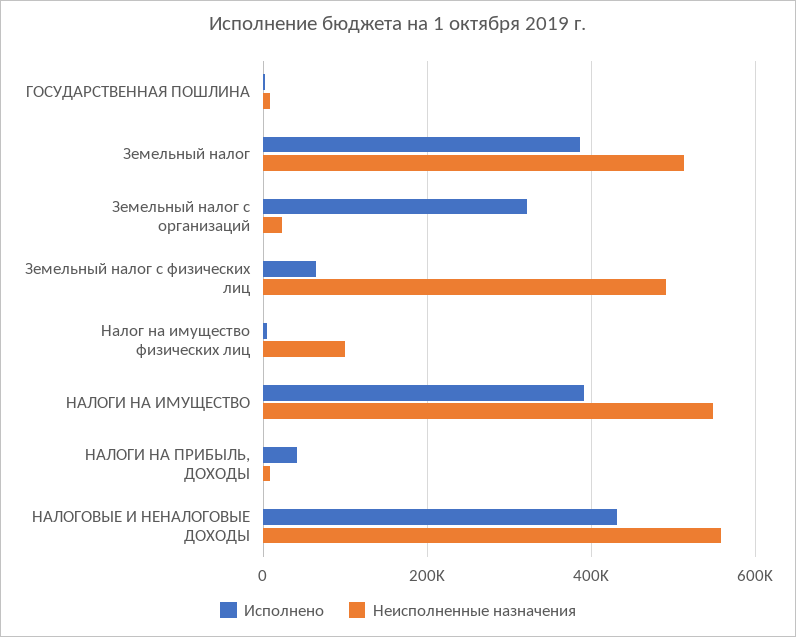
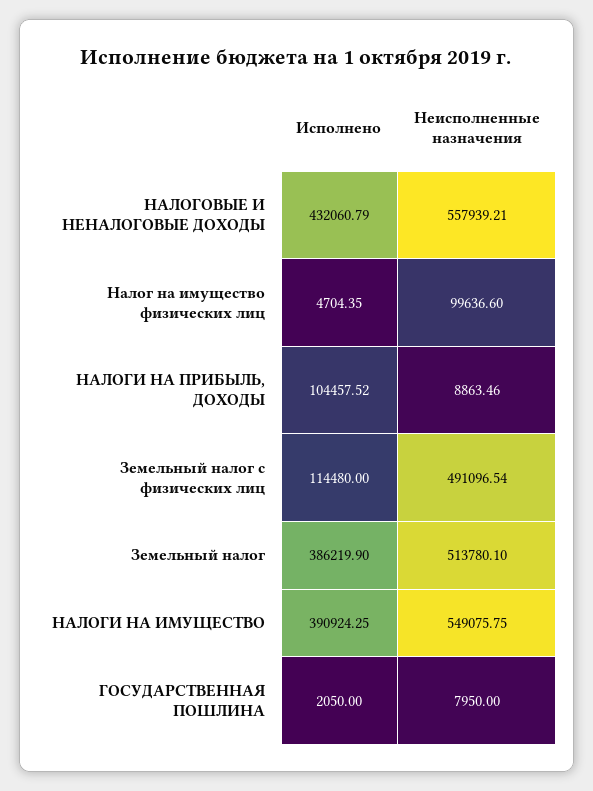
  {
    "Исполнено": {
      "ГОСУДАРСТВЕННАЯ ПОШЛИНА": 2050,
      "Земельный налог": 386219.9,
-     "Земельный налог с организаций": 320000,
-     "Земельный налог с физических лиц": 60000,
+     "Земельный налог с физических лиц": 114480,
      "Налог на имущество физических лиц": 4704.35,
      "НАЛОГИ НА ИМУЩЕСТВО": 390924.25,
-     "НАЛОГИ НА ПРИБЫЛЬ, ДОХОДЫ": 40000,
+     "НАЛОГИ НА ПРИБЫЛЬ, ДОХОДЫ": 104457.52,
      "НАЛОГОВЫЕ И НЕНАЛОГОВЫЕ ДОХОДЫ": 432060.79
    },
    "Неисполненные назначения": {
      "ГОСУДАРСТВЕННАЯ ПОШЛИНА": 7950,
      "Земельный налог": 513780.1,
-     "Земельный налог с организаций": 20000,
      "Земельный налог с физических лиц": 491096.54,
      "Налог на имущество физических лиц": 99636.6,
      "НАЛОГИ НА ИМУЩЕСТВО": 549075.75,
      "НАЛОГИ НА ПРИБЫЛЬ, ДОХОДЫ": 8863.46,
      "НАЛОГОВЫЕ И НЕНАЛОГОВЫЕ ДОХОДЫ": 557939.21
    }
  }

